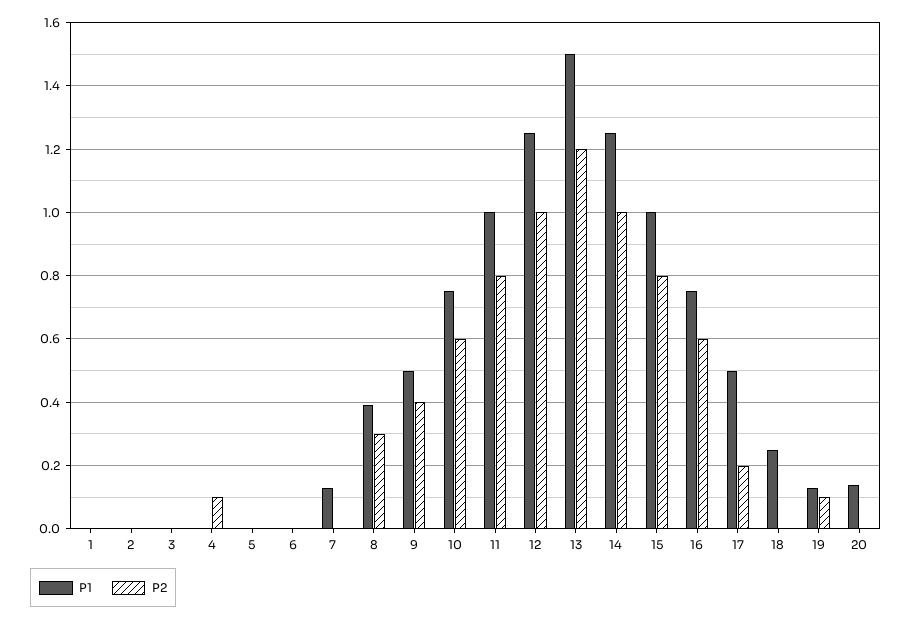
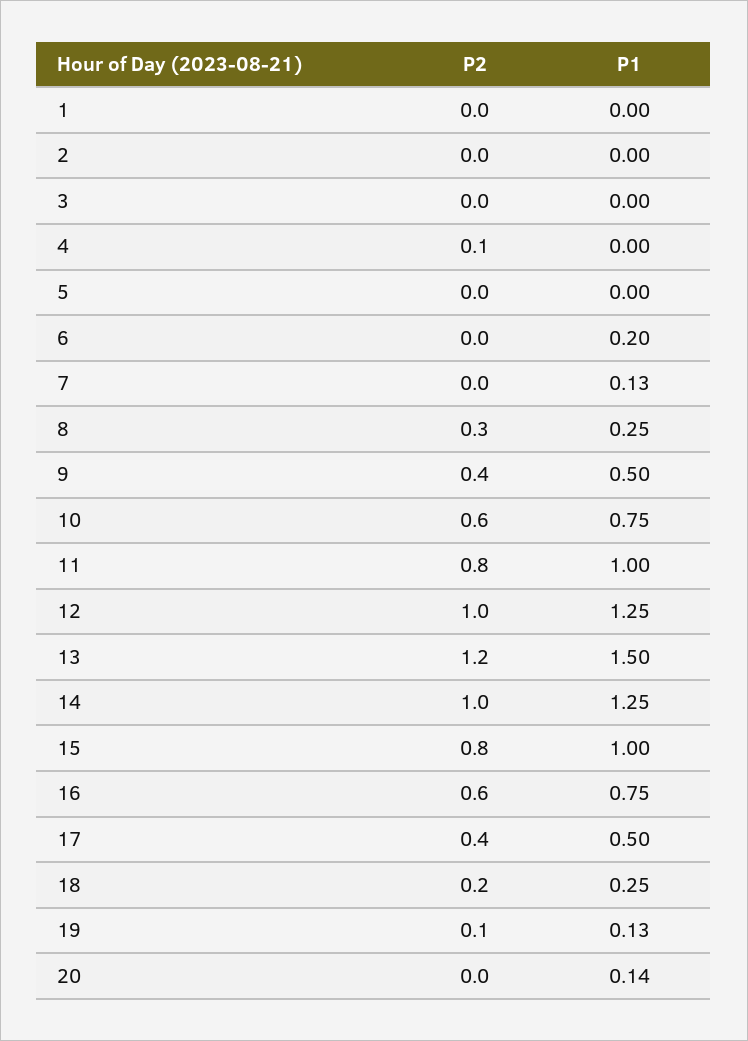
  {
    "P1": {
      "1": 0,
      "2": 0,
      "3": 0,
      "4": 0,
      "5": 0,
-     "6": 0,
+     "6": 0.2,
      "7": 0.13,
-     "8": 0.4,
+     "8": 0.25,
      "9": 0.5,
      "10": 0.75,
      "11": 1,
      "12": 1.25,
      "13": 1.5,
      "14": 1.25,
      "15": 1,
      "16": 0.75,
      "17": 0.5,
      "18": 0.25,
      "19": 0.13,
      "20": 0.14
    },
    "P2": {
      "1": 0,
      "2": 0,
      "3": 0,
      "4": 0.1,
      "5": 0,
      "6": 0,
      "7": 0,
      "8": 0.3,
      "9": 0.4,
      "10": 0.6,
      "11": 0.8,
      "12": 1,
      "13": 1.2,
      "14": 1,
      "15": 0.8,
      "16": 0.6,
-     "17": 0.2,
+     "17": 0.4,
-     "18": 0,
+     "18": 0.2,
      "19": 0.1,
      "20": 0
    }
  }

